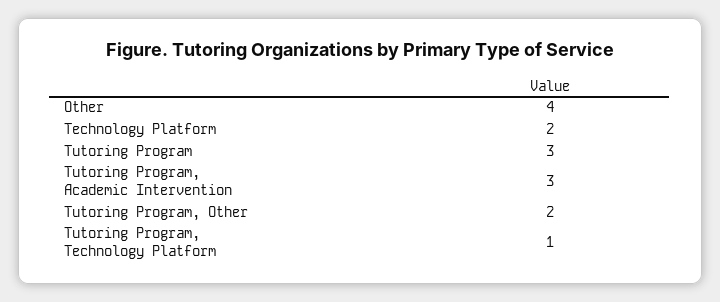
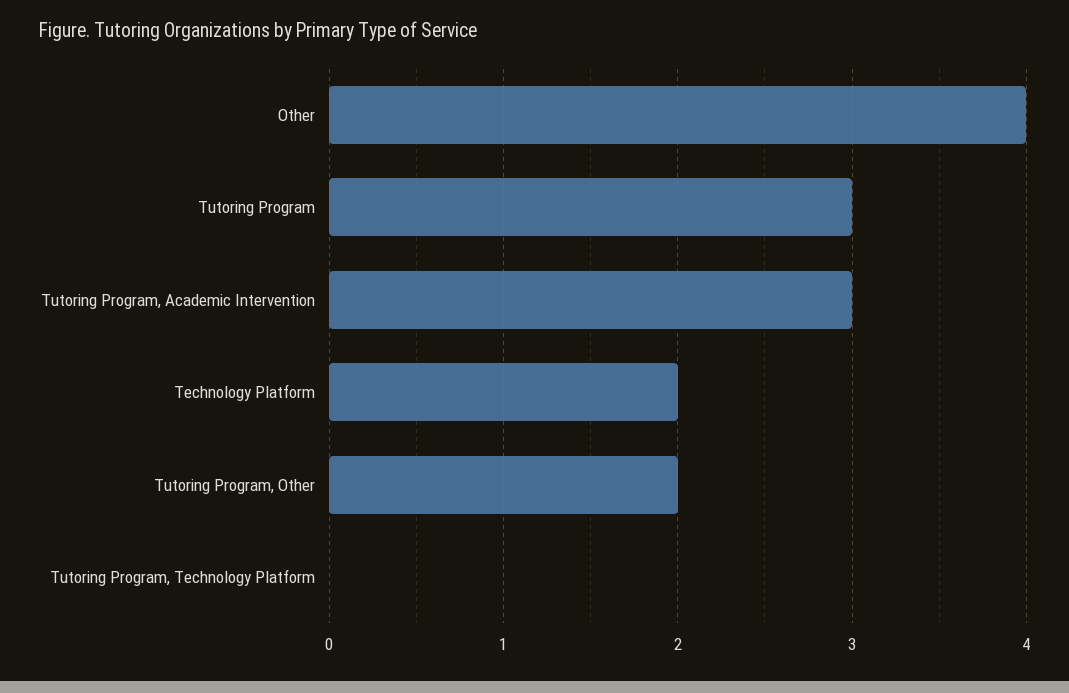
  {
    "Other": 4,
    "Technology Platform": 2,
    "Tutoring Program": 3,
    "Tutoring Program, Academic Intervention": 3,
    "Tutoring Program, Other": 2,
-   "Tutoring Program, Technology Platform": 1
+   "Tutoring Program, Technology Platform": 0
  }

